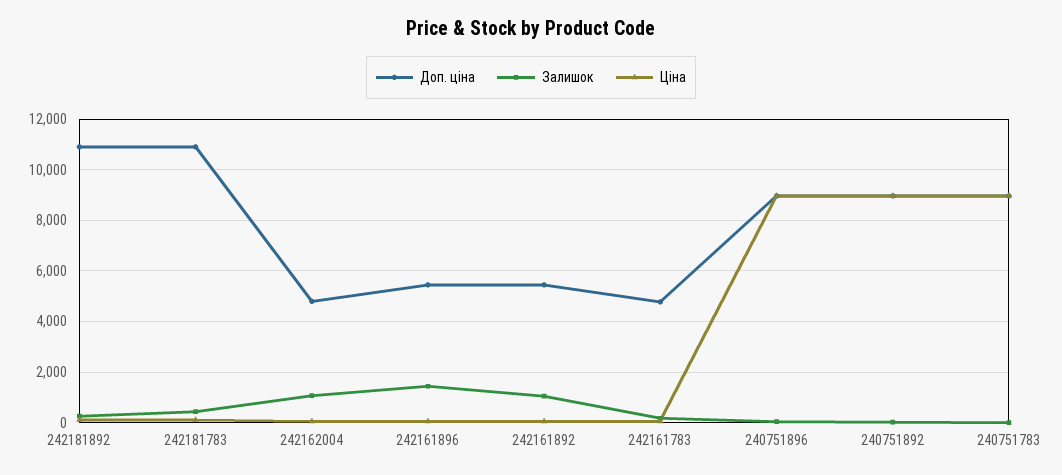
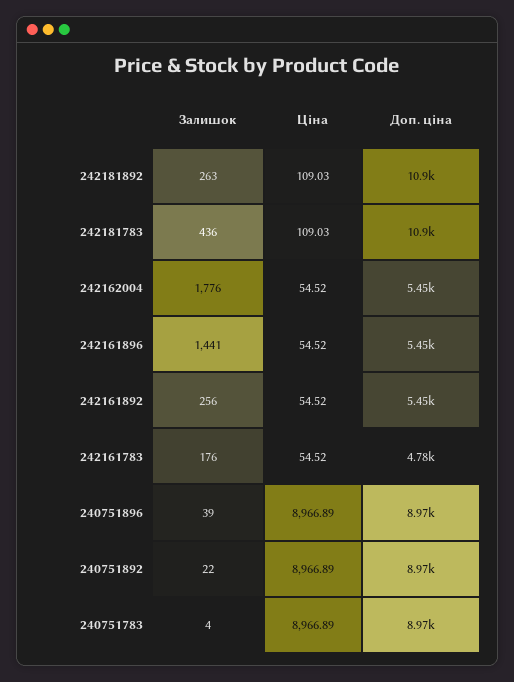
  {
    "Доп. ціна": {
      "242181892": 10900,
      "242181783": 10900,
-     "242162004": 4750,
+     "242162004": 5450,
      "242161896": 5450,
      "242161892": 5450,
      "242161783": 4780,
      "240751896": 8970,
      "240751892": 8970,
      "240751783": 8970
    },
    "Залишок": {
      "242181892": 263,
      "242181783": 436,
-     "242162004": 1000,
+     "242162004": 1776,
      "242161896": 1441,
-     "242161892": 1000,
+     "242161892": 256,
      "242161783": 176,
      "240751896": 39,
      "240751892": 22,
      "240751783": 4
    },
    "Ціна": {
      "242181892": 109.03,
      "242181783": 109.03,
      "242162004": 54.52,
      "242161896": 54.52,
      "242161892": 54.52,
      "242161783": 54.52,
      "240751896": 8966.89,
      "240751892": 8966.89,
      "240751783": 8966.89
    }
  }

